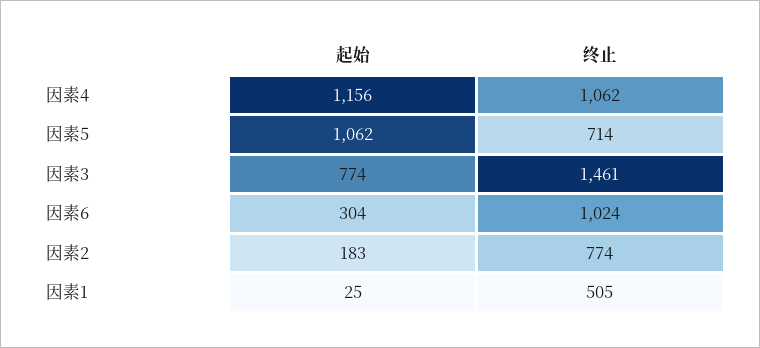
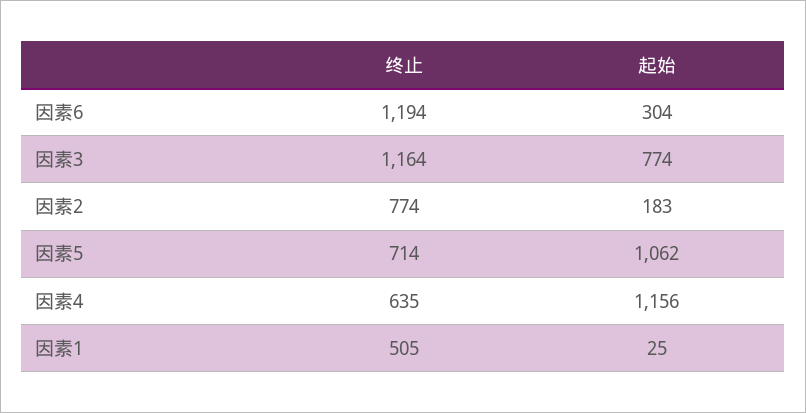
  {
    "起始": {
      "因素4": 1156,
      "因素5": 1062,
      "因素3": 774,
      "因素6": 304,
      "因素2": 183,
      "因素1": 25
    },
    "终止": {
-     "因素4": 1062,
+     "因素4": 635,
      "因素5": 714,
-     "因素3": 1461,
+     "因素3": 1164,
-     "因素6": 1024,
+     "因素6": 1194,
      "因素2": 774,
      "因素1": 505
    }
  }

